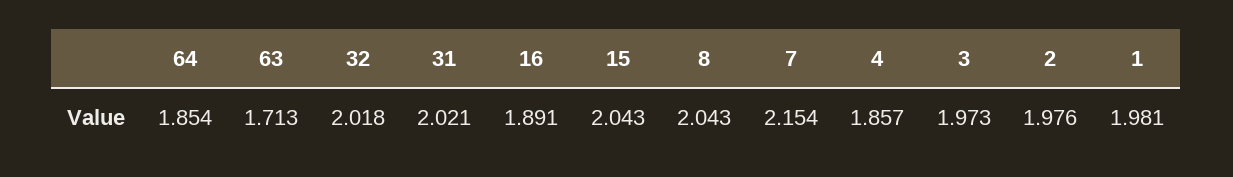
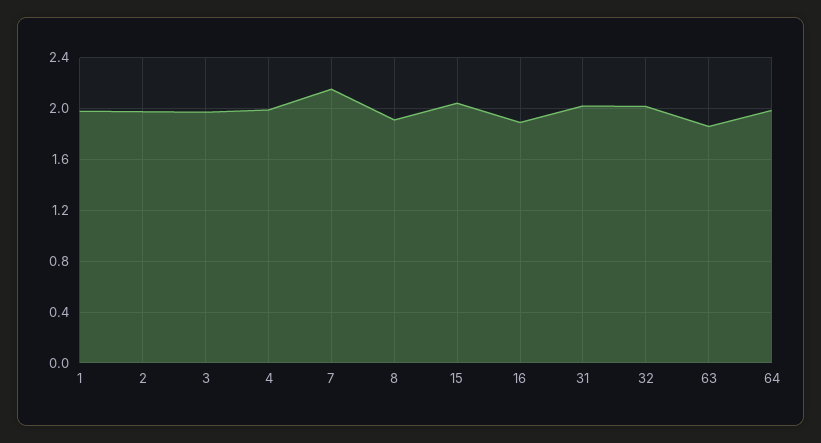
  {
-   "64": 1.854,
+   "64": 2,
-   "63": 1.713,
+   "63": 1.85,
    "32": 2.018,
    "31": 2.021,
    "16": 1.891,
    "15": 2.043,
-   "8": 2.043,
+   "8": 1.9,
    "7": 2.154,
-   "4": 1.857,
+   "4": 2,
    "3": 1.973,
    "2": 1.976,
    "1": 1.981
  }

